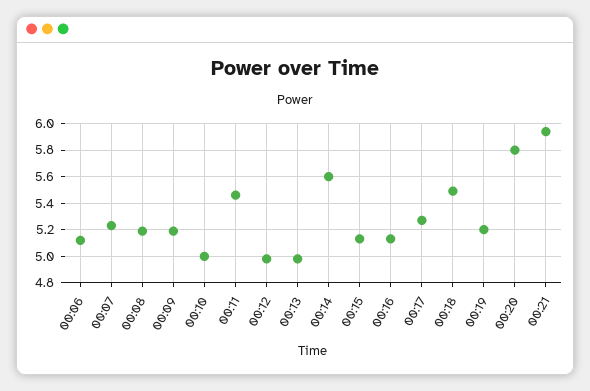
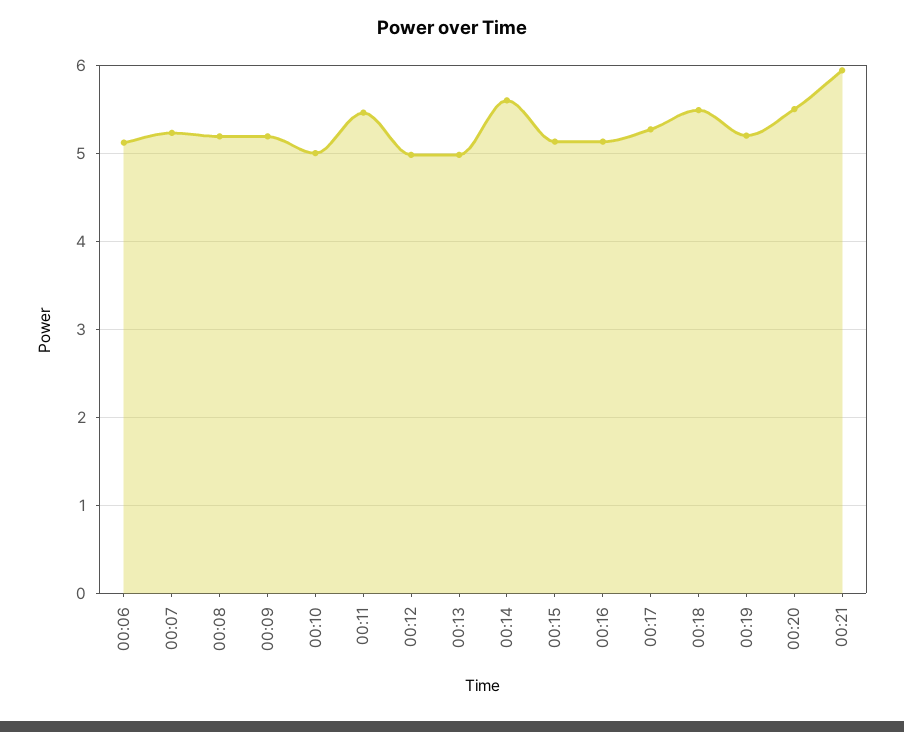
  {
    "00:06": 5.1,
    "00:07": 5.25,
    "00:08": 5.2,
    "00:09": 5.2,
    "00:10": 5,
    "00:11": 5.45,
    "00:12": 5,
    "00:13": 5,
    "00:14": 5.6,
    "00:15": 5.15,
    "00:16": 5.15,
    "00:17": 5.25,
    "00:18": 5.5,
    "00:19": 5.2,
-   "00:20": 5.8,
+   "00:20": 5.5,
    "00:21": 5.95
  }

